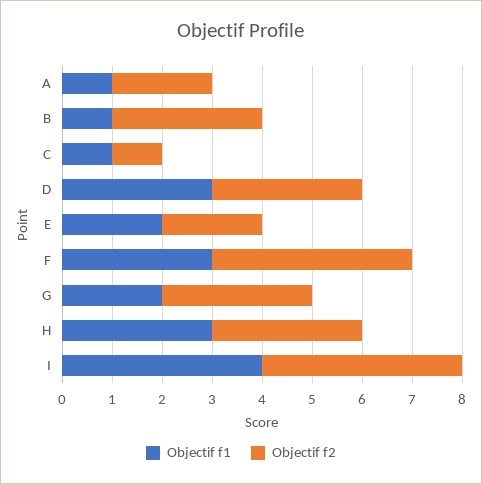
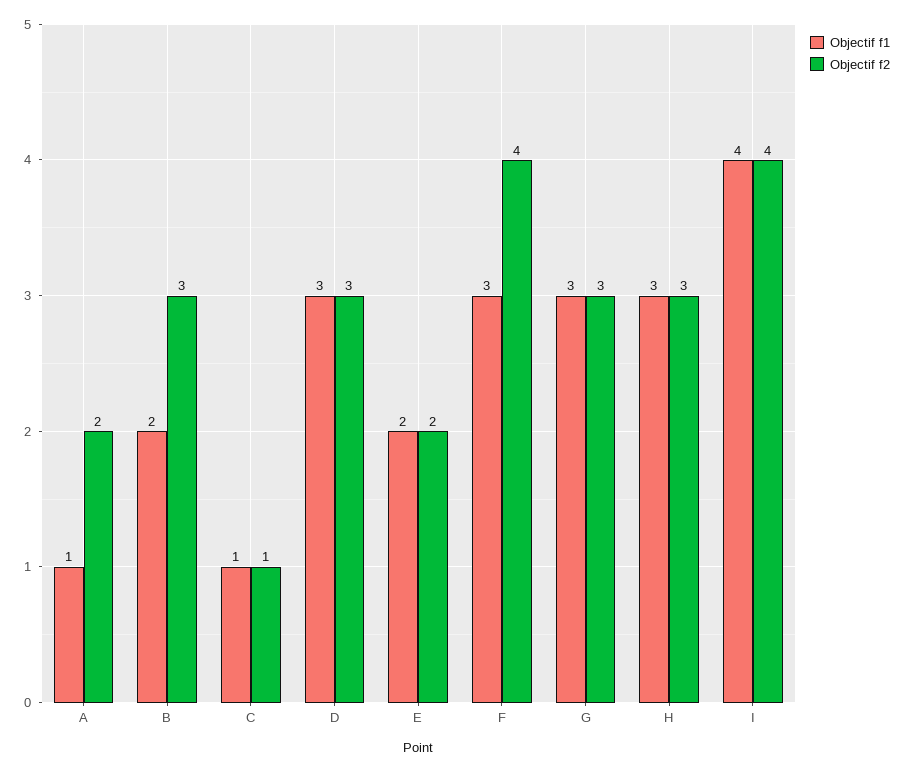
  {
    "Objectif f1": {
      "A": 1,
-     "B": 1,
+     "B": 2,
      "C": 1,
      "D": 3,
      "E": 2,
      "F": 3,
-     "G": 2,
+     "G": 3,
      "H": 3,
      "I": 4
    },
    "Objectif f2": {
      "A": 2,
      "B": 3,
      "C": 1,
      "D": 3,
      "E": 2,
      "F": 4,
      "G": 3,
      "H": 3,
      "I": 4
    }
  }

